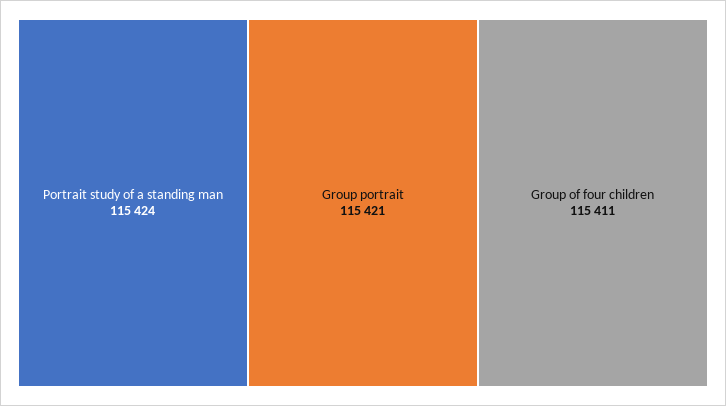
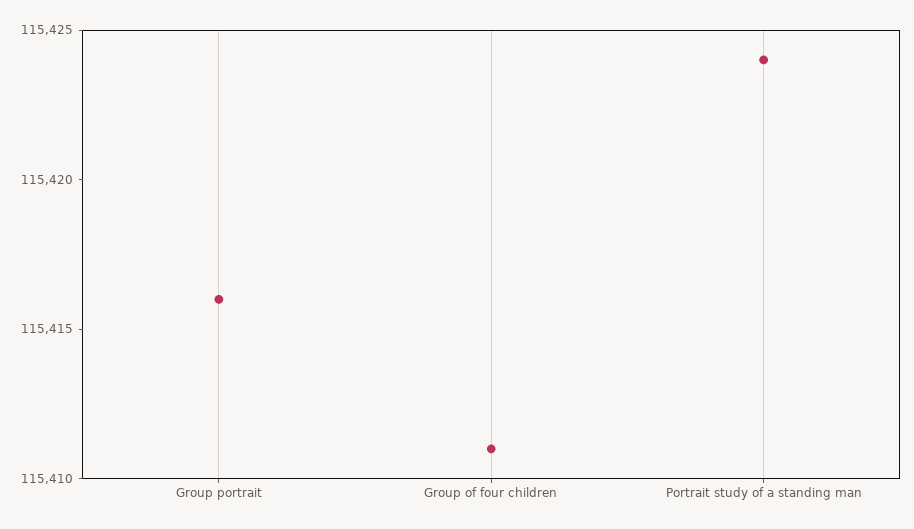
  {
    "Portrait study of a standing man": 115424,
-   "Group portrait": 115421,
+   "Group portrait": 115416,
    "Group of four children": 115411
  }

